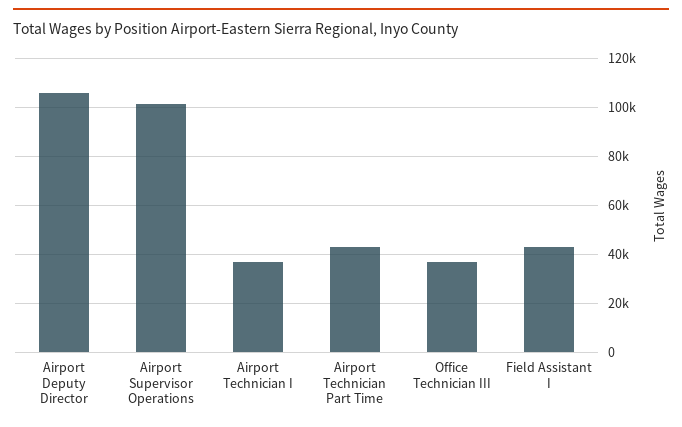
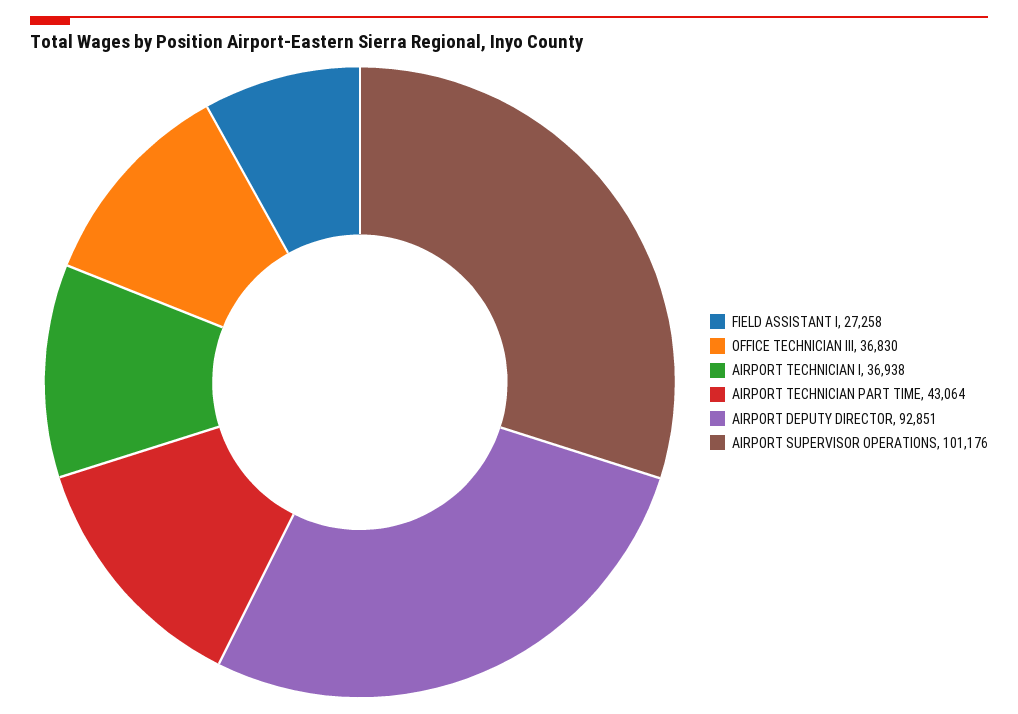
  {
-   "Airport Deputy Director": 105000,
+   "Airport Deputy Director": 92851,
    "Airport Supervisor Operations": 101176,
    "Airport Technician I": 36938,
    "Airport Technician Part Time": 43064,
    "Office Technician III": 36830,
-   "Field Assistant I": 42500
+   "Field Assistant I": 27258
  }

